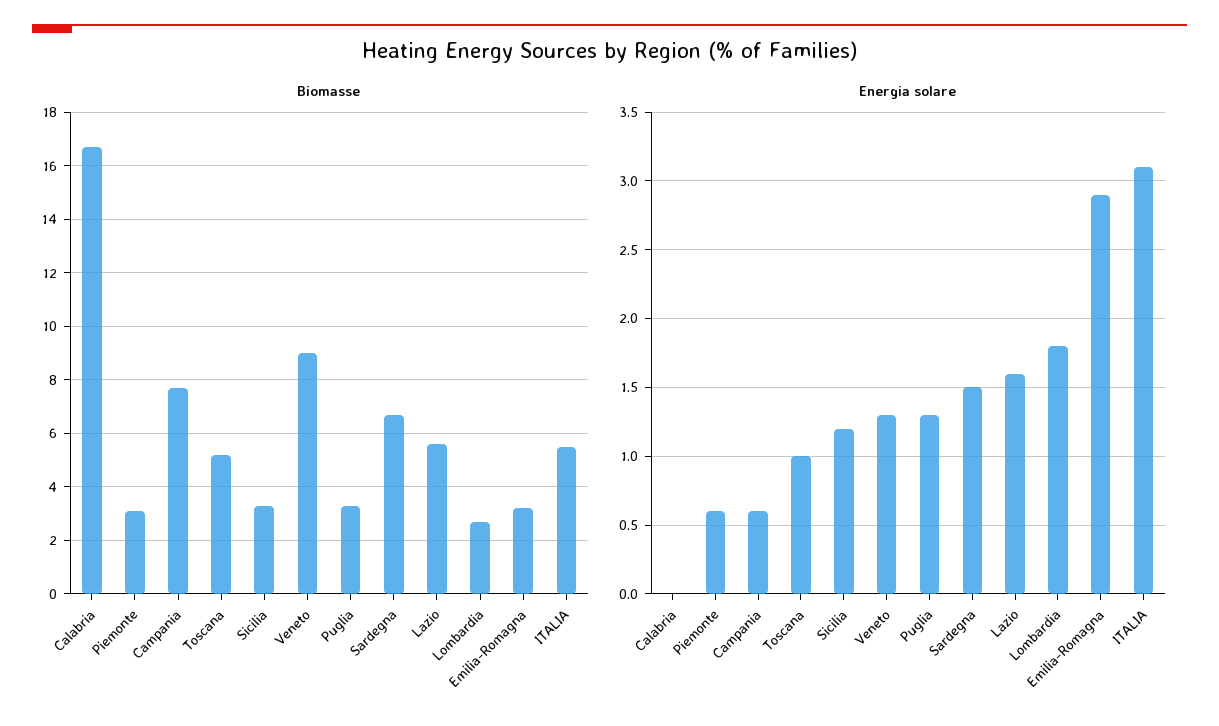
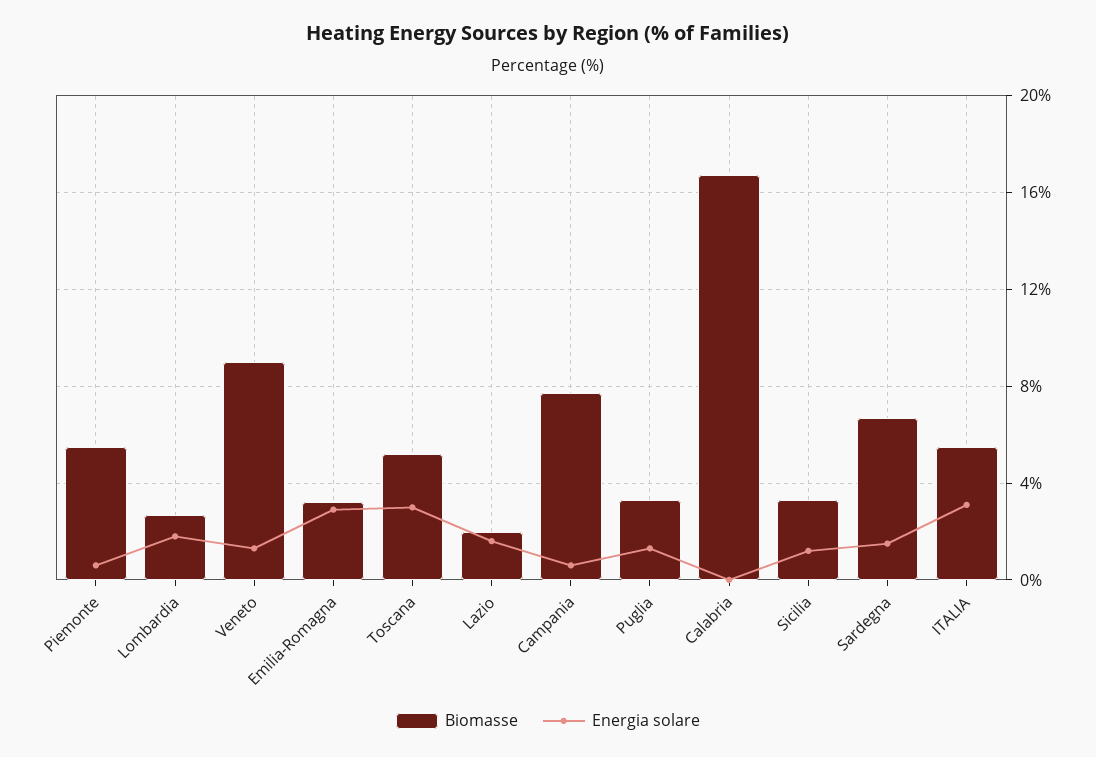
  {
    "Biomasse": {
      "Calabria": 16.5,
-     "Piemonte": 3,
+     "Piemonte": 5.5,
      "Campania": 7.5,
      "Toscana": 5,
      "Sicilia": 3.5,
      "Veneto": 9,
      "Puglia": 3.5,
      "Sardegna": 6.5,
-     "Lazio": 5.5,
+     "Lazio": 2,
      "Lombardia": 2.5,
      "Emilia-Romagna": 3,
      "ITALIA": 5.5
    },
    "Energia solare": {
      "Calabria": 0,
      "Piemonte": 0.6,
      "Campania": 0.6,
-     "Toscana": 1,
+     "Toscana": 3,
      "Sicilia": 1.2,
      "Veneto": 1.3,
      "Puglia": 1.3,
      "Sardegna": 1.5,
      "Lazio": 1.6,
      "Lombardia": 1.8,
      "Emilia-Romagna": 2.9,
      "ITALIA": 3.1
    }
  }

